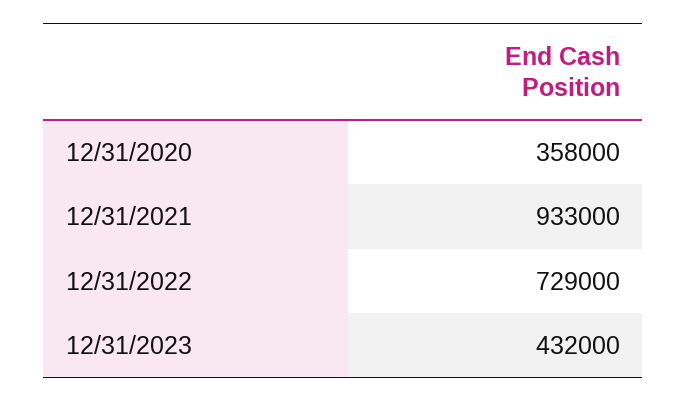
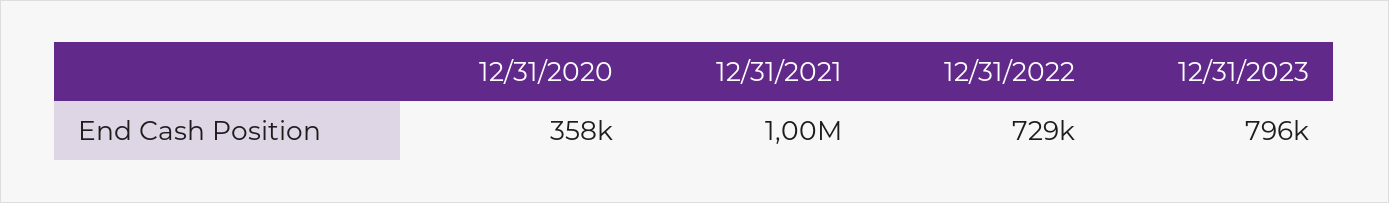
  {
    "12/31/2020": 358000,
-   "12/31/2021": 933000,
+   "12/31/2021": 1000000,
    "12/31/2022": 729000,
-   "12/31/2023": 432000
+   "12/31/2023": 796000
  }

